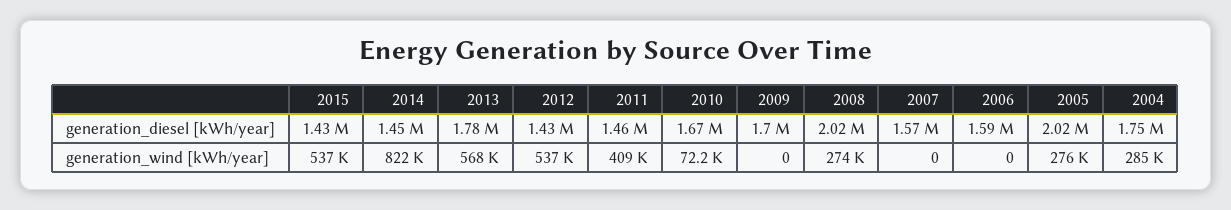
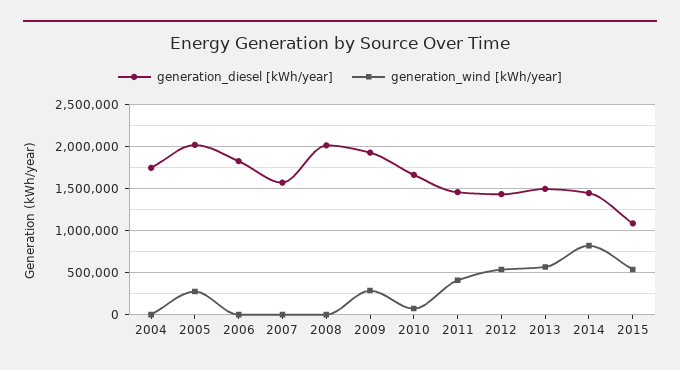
  {
    "generation_diesel [kWh/year]": {
-     "2015": 1430000,
+     "2015": 1100000,
      "2014": 1450000,
-     "2013": 1780000,
+     "2013": 1500000,
      "2012": 1430000,
      "2011": 1460000,
      "2010": 1670000,
-     "2009": 1700000,
+     "2009": 1900000,
      "2008": 2020000,
      "2007": 1570000,
-     "2006": 1590000,
+     "2006": 1800000,
      "2005": 2020000,
      "2004": 1750000
    },
    "generation_wind [kWh/year]": {
      "2015": 537000,
      "2014": 822000,
      "2013": 568000,
      "2012": 537000,
      "2011": 409000,
      "2010": 72200,
-     "2009": 0,
+     "2009": 300000,
-     "2008": 274000,
+     "2008": 0,
      "2007": 0,
      "2006": 0,
      "2005": 276000,
-     "2004": 285000
+     "2004": 0
    }
  }

